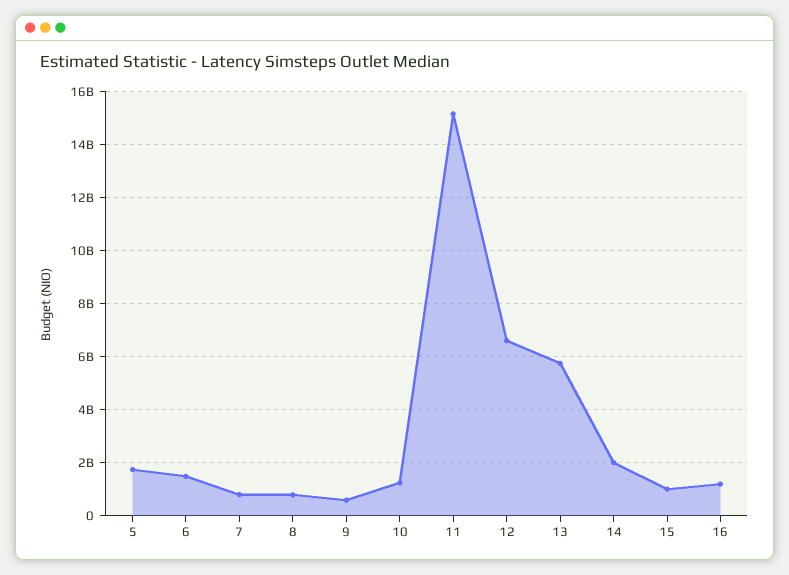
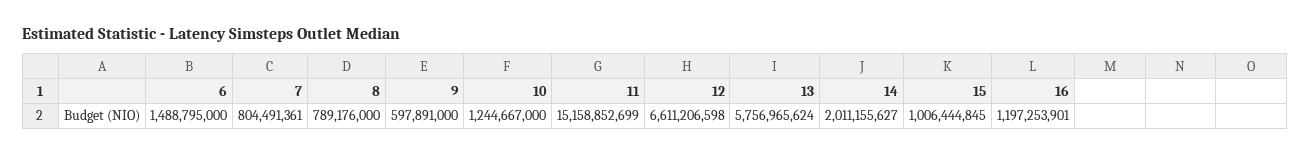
  {
-   "5": 1750000000,
    "6": 1488795000,
    "7": 804491361,
    "8": 789176000,
    "9": 597891000,
    "10": 1244667000,
    "11": 15158852699,
    "12": 6611206598,
    "13": 5756965624,
    "14": 2011155627,
    "15": 1006444845,
    "16": 1197253901
  }

